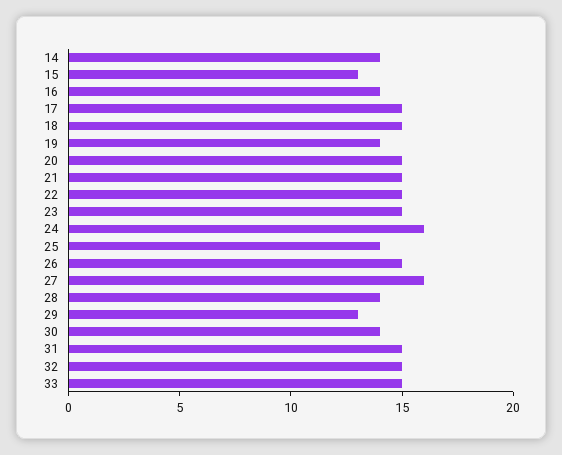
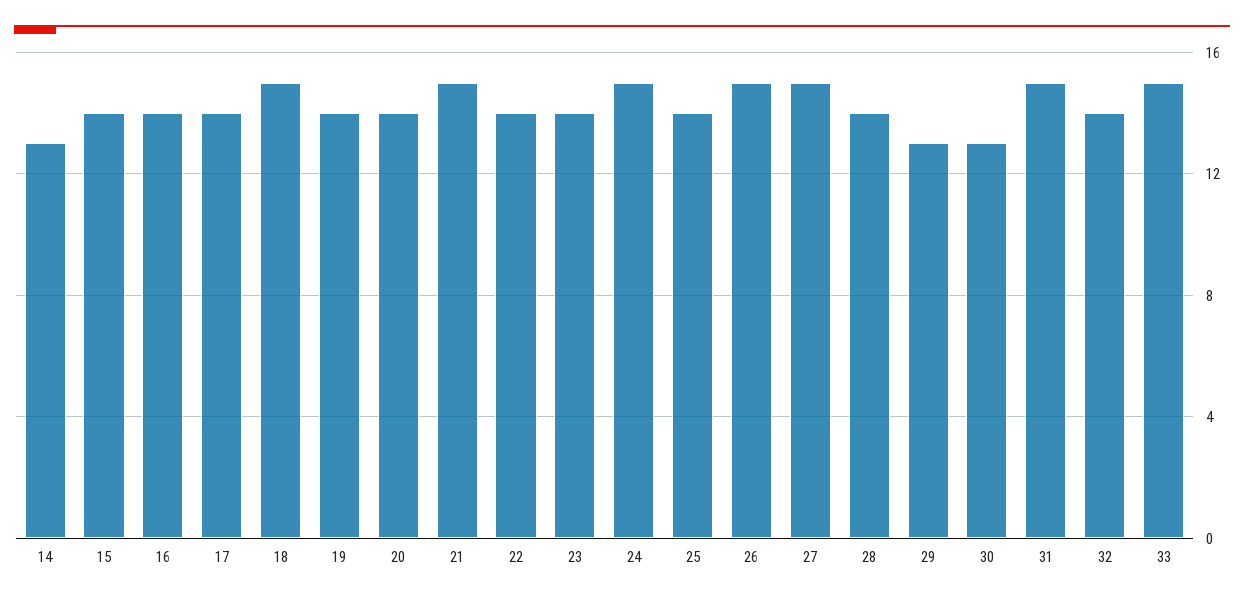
  {
-   "14": 14,
+   "14": 13,
-   "15": 13,
+   "15": 14,
    "16": 14,
-   "17": 15,
+   "17": 14,
    "18": 15,
    "19": 14,
-   "20": 15,
+   "20": 14,
    "21": 15,
-   "22": 15,
+   "22": 14,
-   "23": 15,
+   "23": 14,
-   "24": 16,
+   "24": 15,
    "25": 14,
    "26": 15,
-   "27": 16,
+   "27": 15,
    "28": 14,
    "29": 13,
-   "30": 14,
+   "30": 13,
    "31": 15,
-   "32": 15,
+   "32": 14,
    "33": 15
  }

